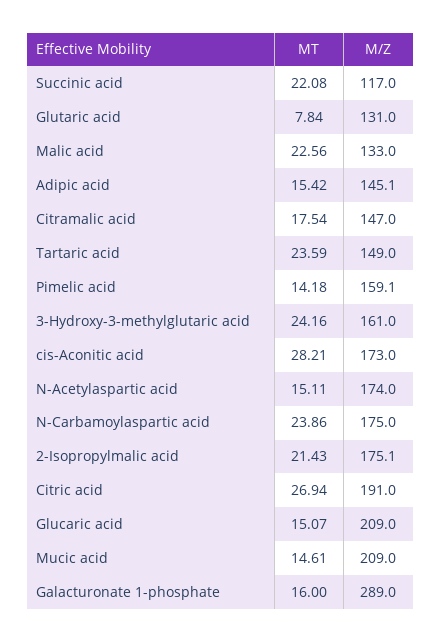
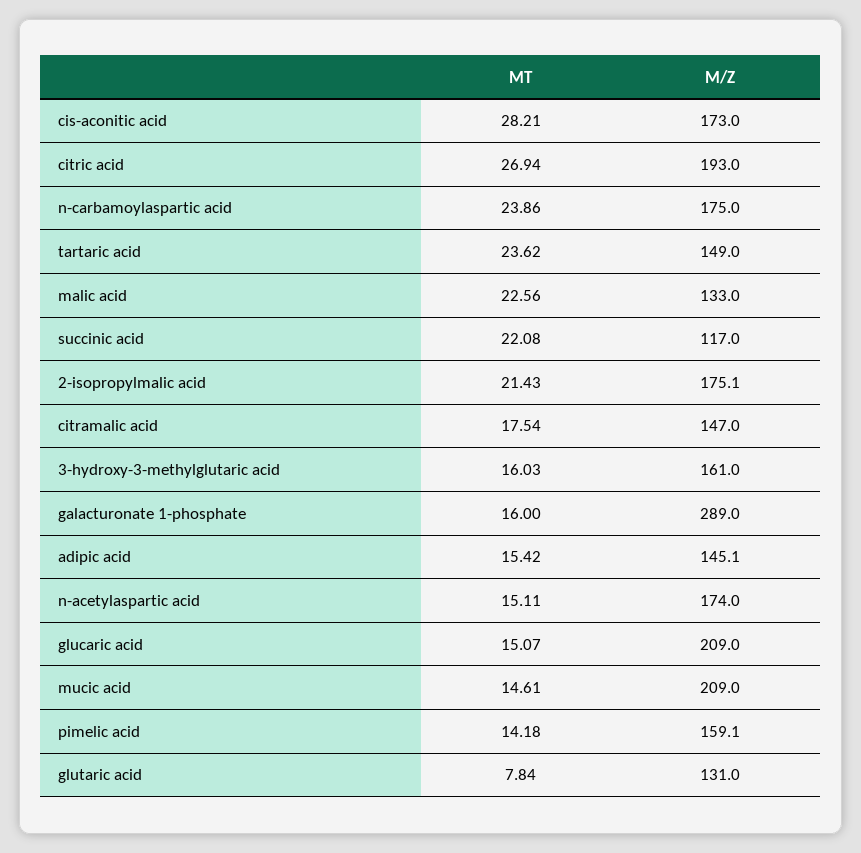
  {
    "MT": {
      "Succinic acid": 22.08,
      "Glutaric acid": 7.84,
      "Malic acid": 22.56,
      "Adipic acid": 15.42,
      "Citramalic acid": 17.54,
-     "Tartaric acid": 23.59,
+     "Tartaric acid": 23.62,
      "Pimelic acid": 14.18,
-     "3-Hydroxy-3-methylglutaric acid": 24.16,
+     "3-Hydroxy-3-methylglutaric acid": 16.03,
      "cis-Aconitic acid": 28.21,
      "N-Acetylaspartic acid": 15.11,
      "N-Carbamoylaspartic acid": 23.86,
      "2-Isopropylmalic acid": 21.43,
      "Citric acid": 26.94,
      "Glucaric acid": 15.07,
      "Mucic acid": 14.61,
      "Galacturonate 1-phosphate": 16
    },
    "M/Z": {
      "Succinic acid": 117,
      "Glutaric acid": 131,
      "Malic acid": 133,
      "Adipic acid": 145.1,
      "Citramalic acid": 147,
      "Tartaric acid": 149,
      "Pimelic acid": 159.1,
      "3-Hydroxy-3-methylglutaric acid": 161,
      "cis-Aconitic acid": 173,
      "N-Acetylaspartic acid": 174,
      "N-Carbamoylaspartic acid": 175,
      "2-Isopropylmalic acid": 175.1,
-     "Citric acid": 191,
+     "Citric acid": 193,
      "Glucaric acid": 209,
      "Mucic acid": 209,
      "Galacturonate 1-phosphate": 289
    }
  }

